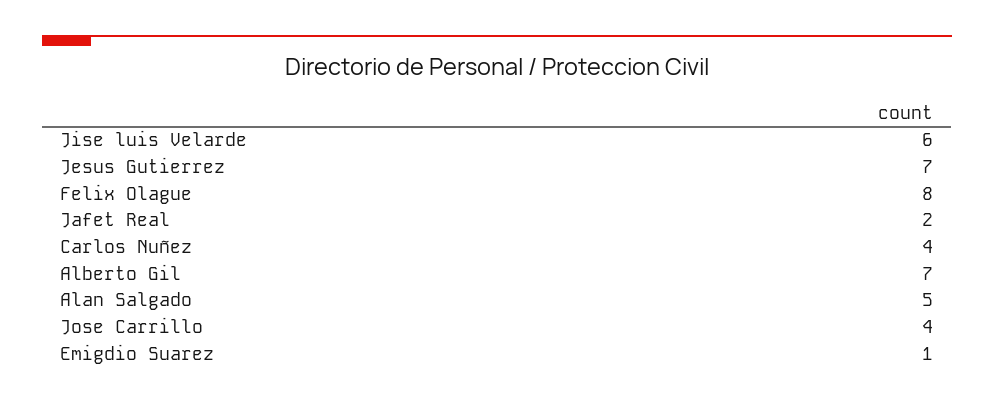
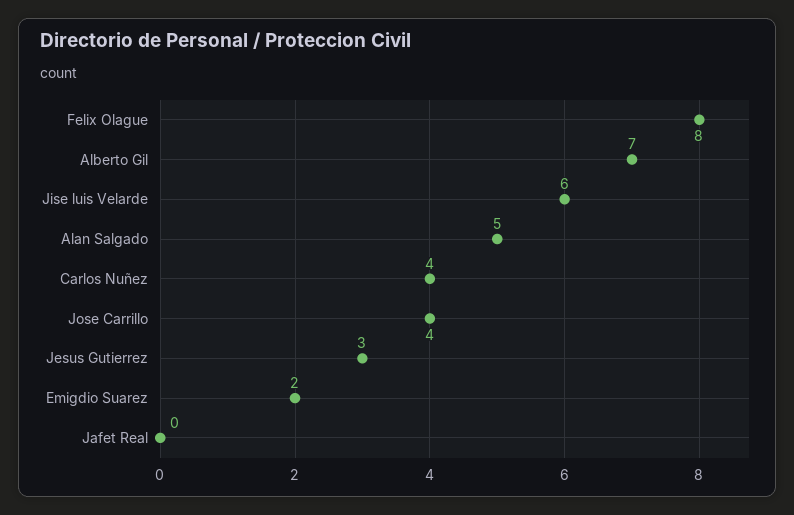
  {
    "Jise luis Velarde": 6,
-   "Jesus Gutierrez": 7,
+   "Jesus Gutierrez": 3,
    "Felix Olague": 8,
-   "Jafet Real": 2,
+   "Jafet Real": 0,
    "Carlos Nuñez": 4,
    "Alberto Gil": 7,
    "Alan Salgado": 5,
    "Jose Carrillo": 4,
-   "Emigdio Suarez": 1
+   "Emigdio Suarez": 2
  }

